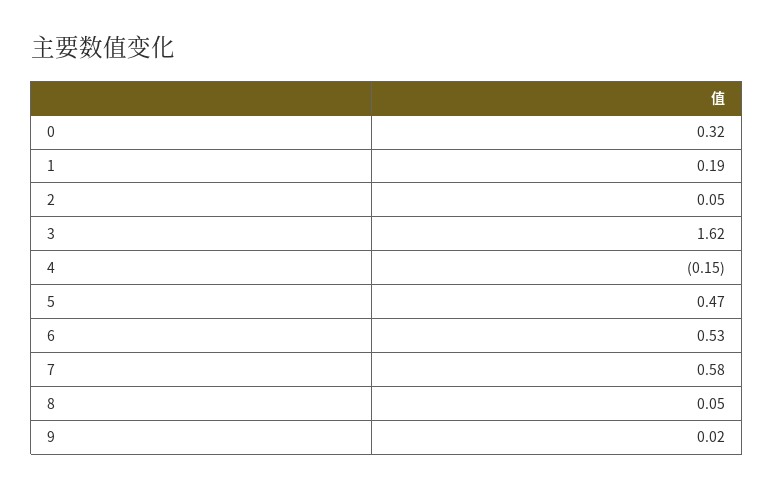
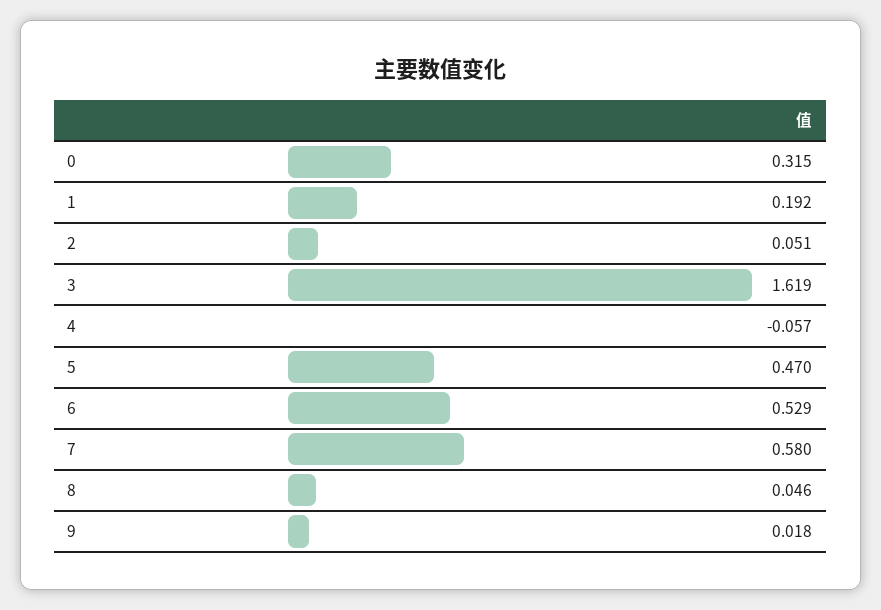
  {
    "0": 0.315,
    "1": 0.192,
    "2": 0.051,
    "3": 1.619,
-   "4": -0.15,
+   "4": -0.057,
    "5": 0.47,
    "6": 0.529,
    "7": 0.58,
    "8": 0.046,
    "9": 0.018
  }

